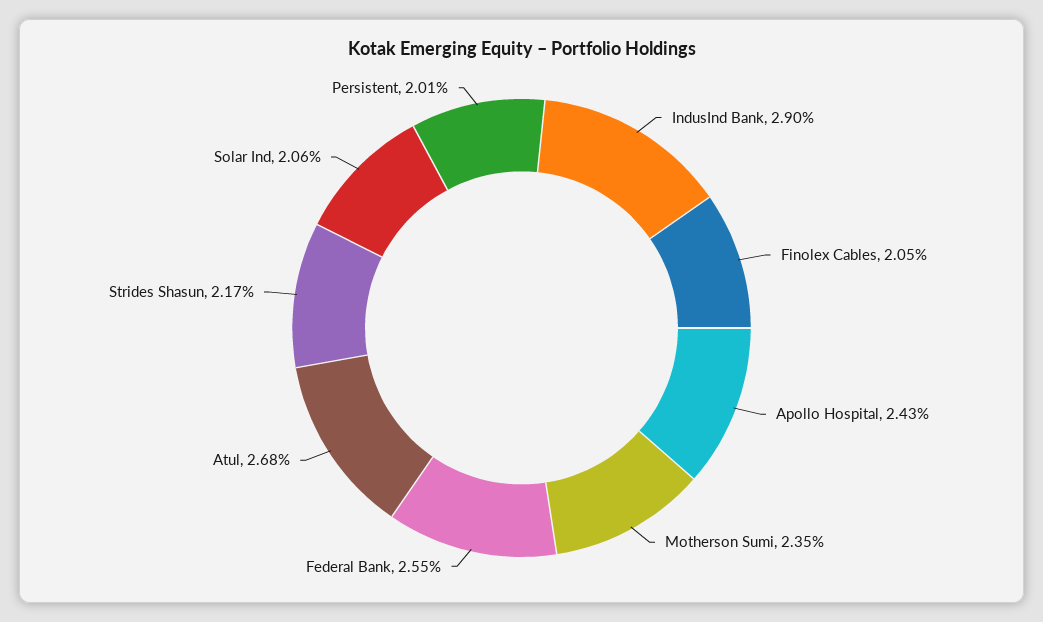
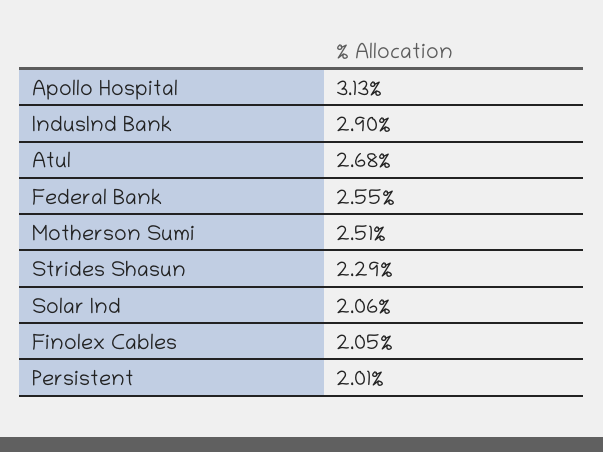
  {
    "IndusInd Bank": 2.9,
    "Finolex Cables": 2.05,
-   "Apollo Hospital": 2.43,
+   "Apollo Hospital": 3.13,
-   "Motherson Sumi": 2.35,
+   "Motherson Sumi": 2.51,
    "Federal Bank": 2.55,
    "Atul": 2.68,
-   "Strides Shasun": 2.17,
+   "Strides Shasun": 2.29,
    "Solar Ind": 2.06,
    "Persistent": 2.01
  }

